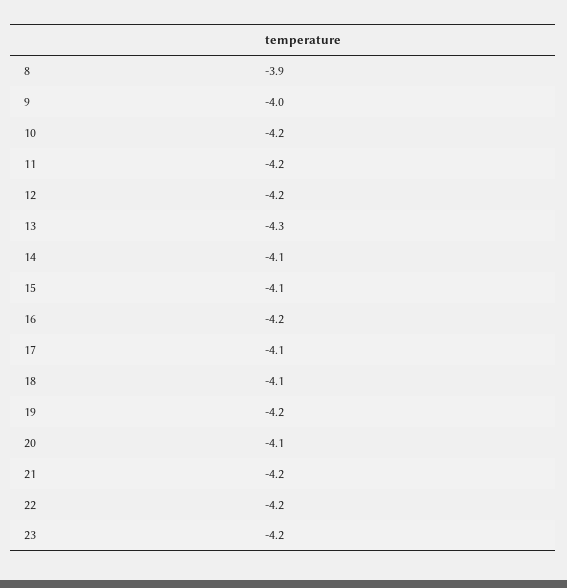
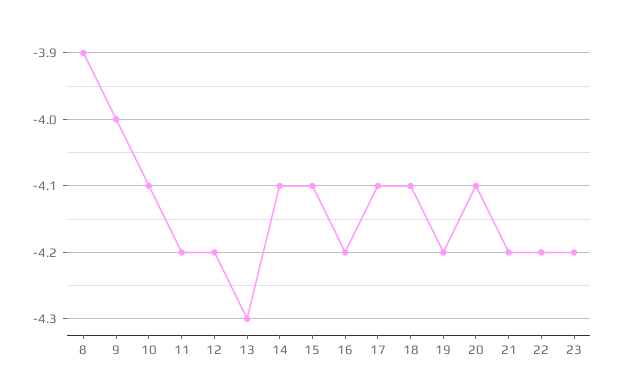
  {
    "8": -3.9,
    "9": -4,
-   "10": -4.2,
+   "10": -4.1,
    "11": -4.2,
    "12": -4.2,
    "13": -4.3,
    "14": -4.1,
    "15": -4.1,
    "16": -4.2,
    "17": -4.1,
    "18": -4.1,
    "19": -4.2,
    "20": -4.1,
    "21": -4.2,
    "22": -4.2,
    "23": -4.2
  }

